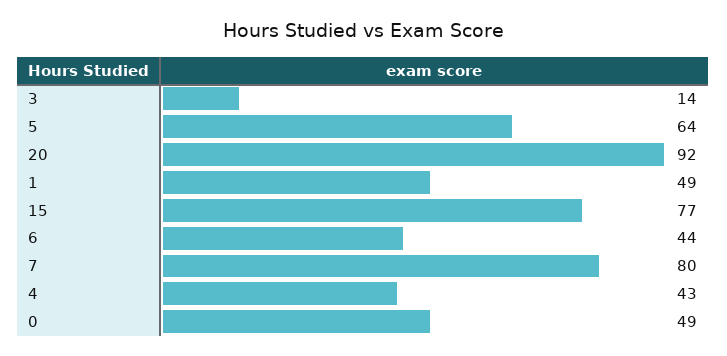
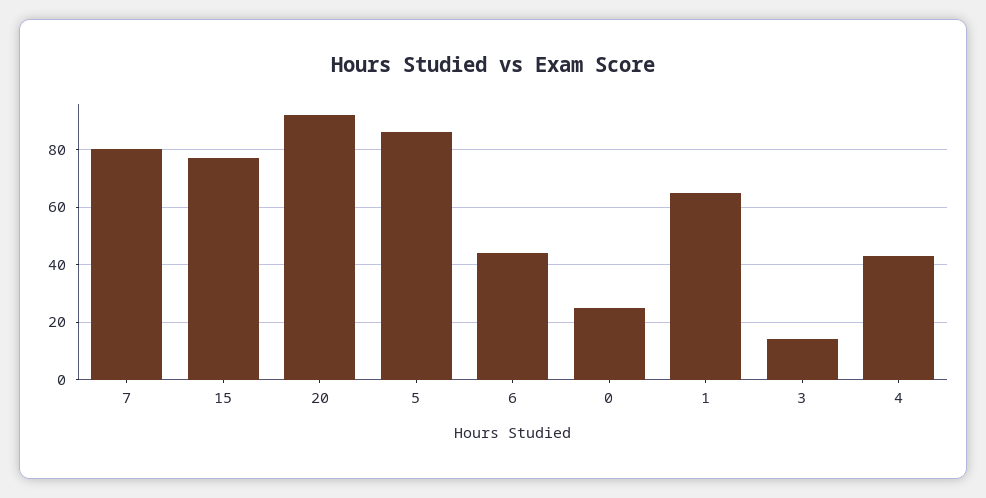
  {
    "3": 14,
-   "5": 64,
+   "5": 85,
    "20": 92,
-   "1": 49,
+   "1": 65,
    "15": 77,
    "6": 44,
    "7": 80,
    "4": 43,
-   "0": 49
+   "0": 25
  }

